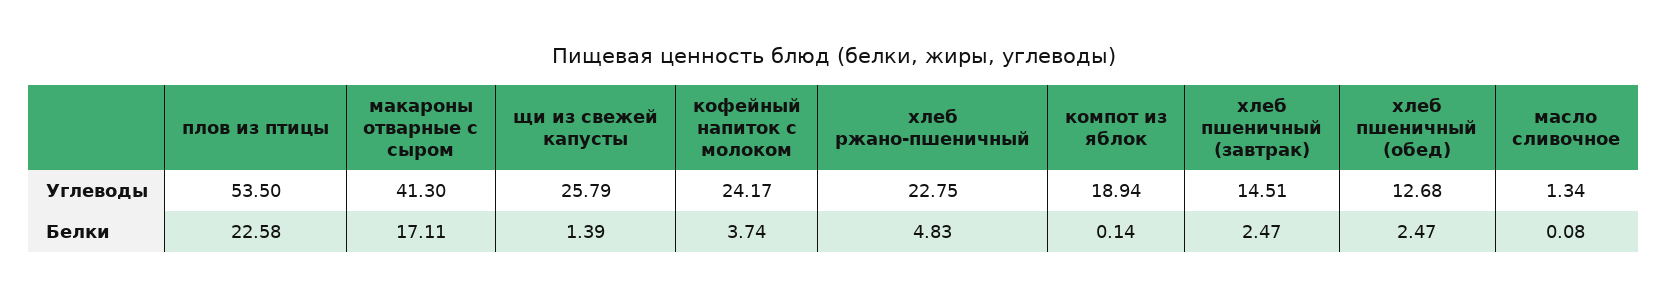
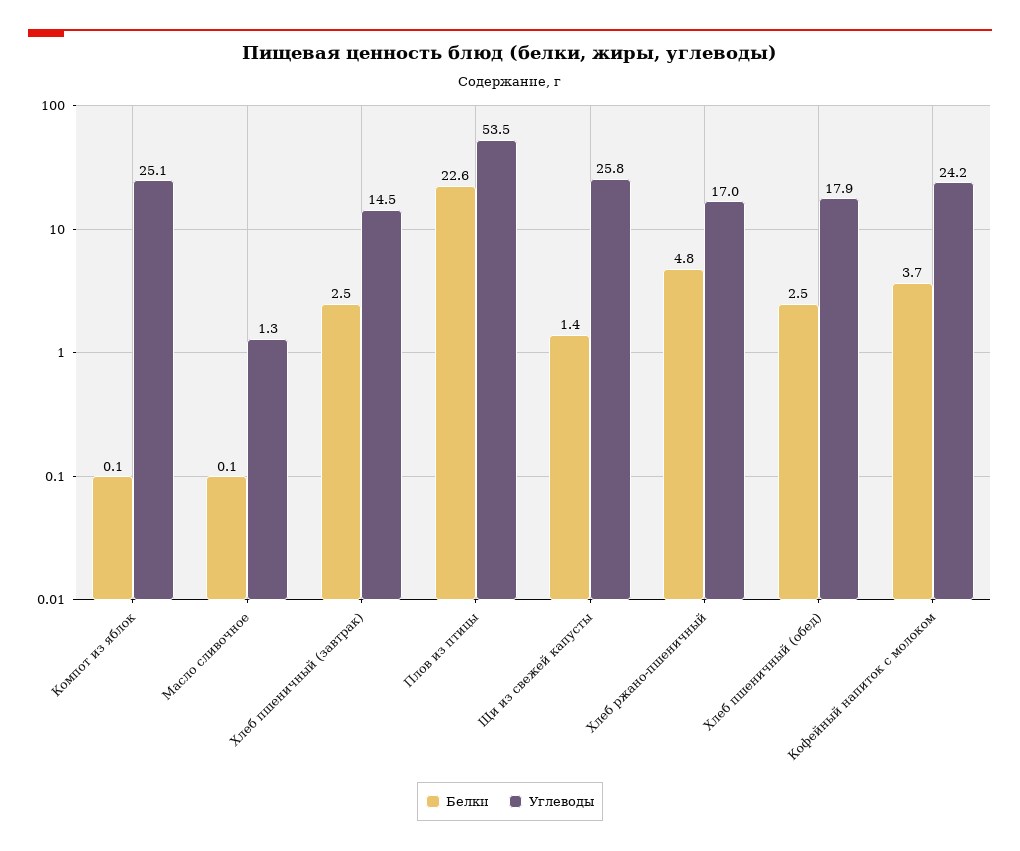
  {
    "Углеводы": {
      "плов из птицы": 53.5,
-     "макароны отварные с сыром": 41.3,
      "щи из свежей капусты": 25.79,
      "кофейный напиток с молоком": 24.17,
-     "хлеб ржано-пшеничный": 22.75,
+     "хлеб ржано-пшеничный": 17,
-     "компот из яблок": 18.94,
+     "компот из яблок": 25.1,
      "хлеб пшеничный (завтрак)": 14.51,
-     "хлеб пшеничный (обед)": 12.68,
+     "хлеб пшеничный (обед)": 17.9,
      "масло сливочное": 1.34
    },
    "Белки": {
      "плов из птицы": 22.58,
-     "макароны отварные с сыром": 17.11,
      "щи из свежей капусты": 1.39,
      "кофейный напиток с молоком": 3.74,
      "хлеб ржано-пшеничный": 4.83,
      "компот из яблок": 0.14,
      "хлеб пшеничный (завтрак)": 2.47,
      "хлеб пшеничный (обед)": 2.47,
      "масло сливочное": 0.08
    }
  }

